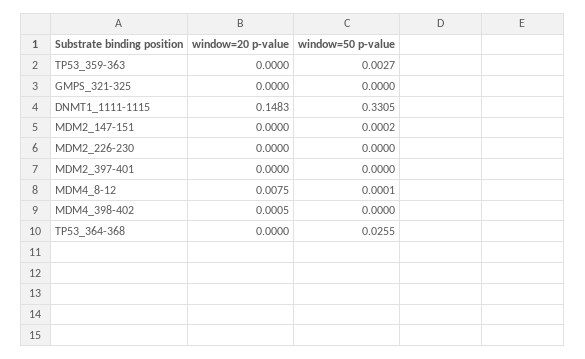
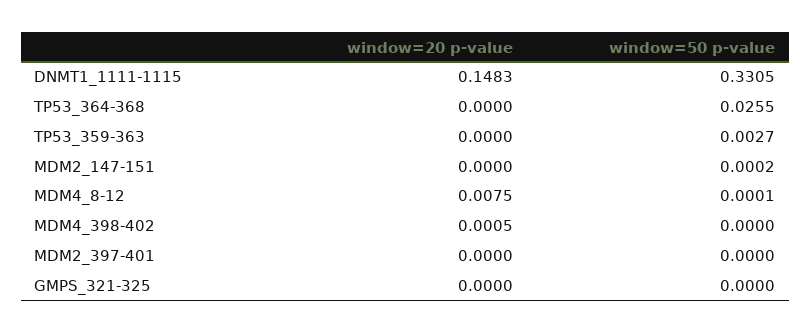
  {
    "window=20 p-value": {
      "TP53_359-363": 0,
      "GMPS_321-325": 0,
      "DNMT1_1111-1115": 0.1483,
      "MDM2_147-151": 0,
-     "MDM2_226-230": 0,
      "MDM2_397-401": 0,
      "MDM4_8-12": 0.0075,
      "MDM4_398-402": 0.0005,
      "TP53_364-368": 0
    },
    "window=50 p-value": {
      "TP53_359-363": 0.0027,
      "GMPS_321-325": 0,
      "DNMT1_1111-1115": 0.3305,
      "MDM2_147-151": 0.0002,
-     "MDM2_226-230": 0,
      "MDM2_397-401": 0,
      "MDM4_8-12": 0.0001,
      "MDM4_398-402": 0,
      "TP53_364-368": 0.0255
    }
  }

